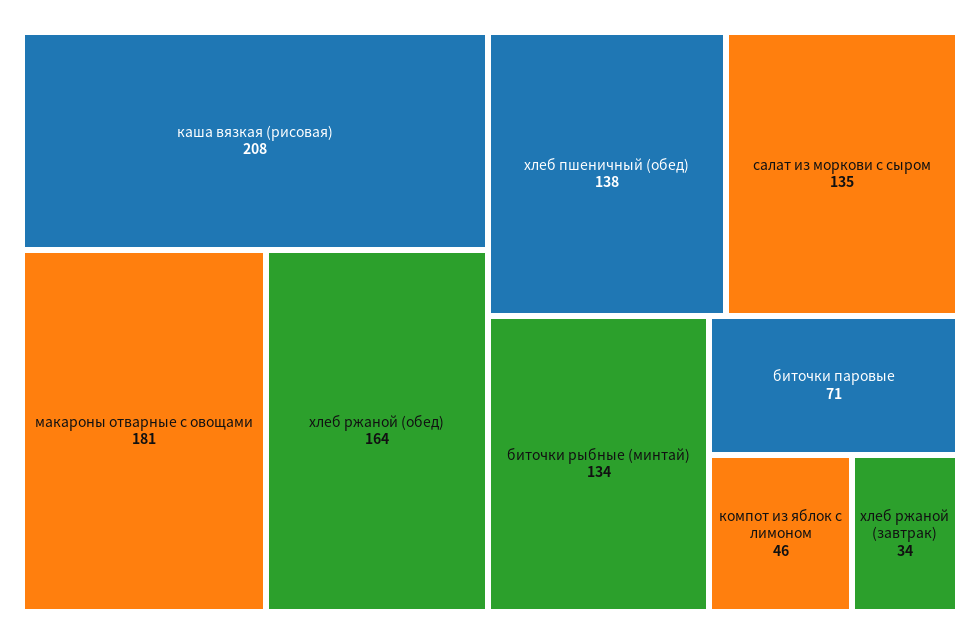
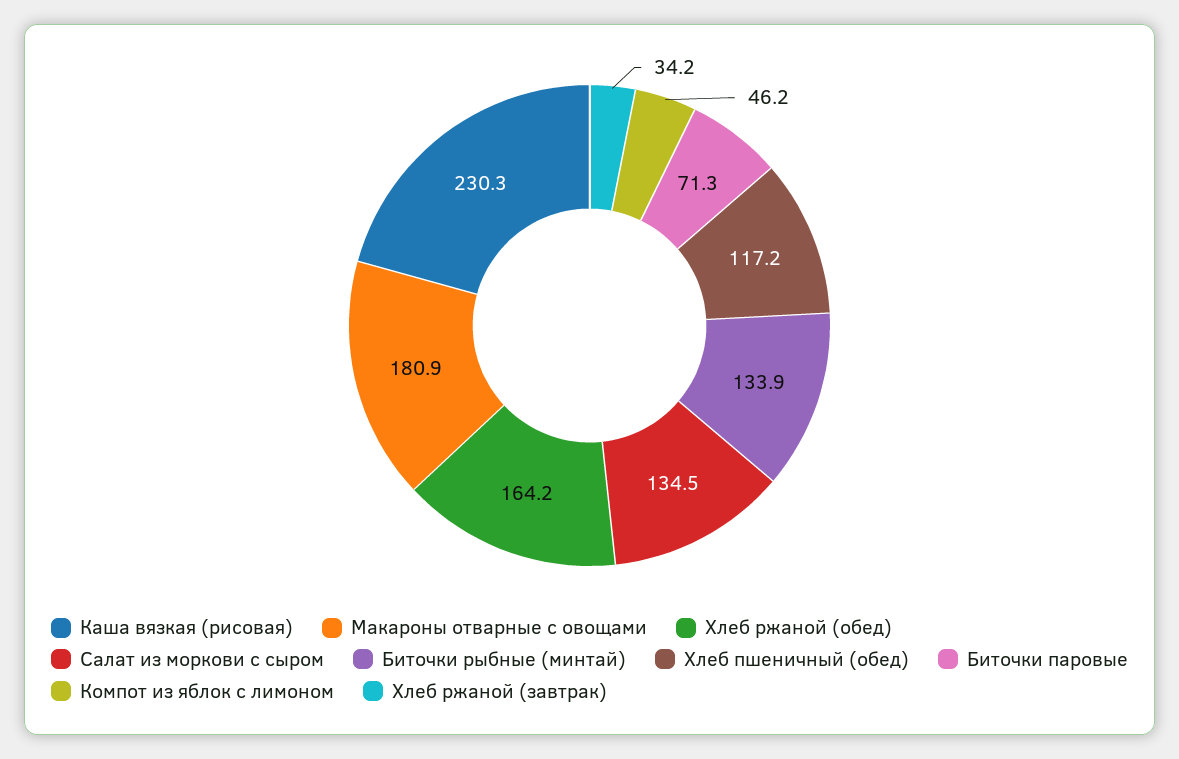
  {
-   "каша вязкая (рисовая)": 208,
+   "каша вязкая (рисовая)": 230.3,
    "макароны отварные с овощами": 180.9,
    "хлеб ржаной (обед)": 164.2,
-   "хлеб пшеничный (обед)": 138,
+   "хлеб пшеничный (обед)": 117.2,
    "салат из моркови с сыром": 134.5,
    "биточки рыбные (минтай)": 133.9,
    "биточки паровые": 71.3,
    "компот из яблок с лимоном": 46.2,
    "хлеб ржаной (завтрак)": 34.2
  }

